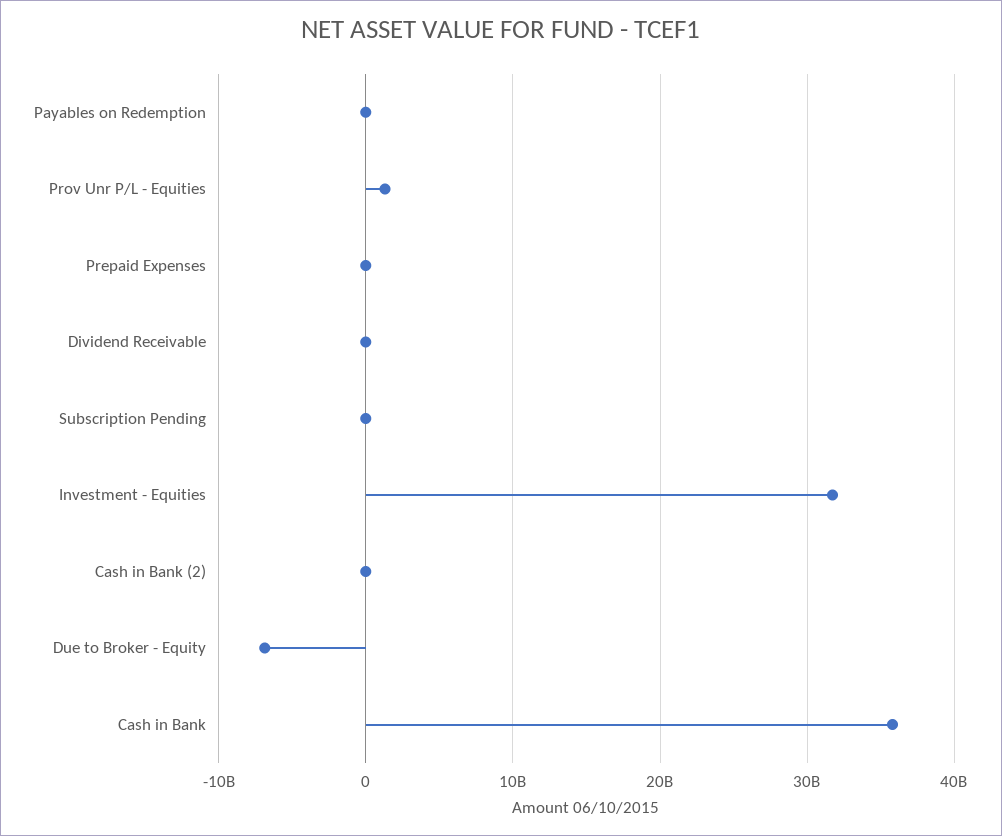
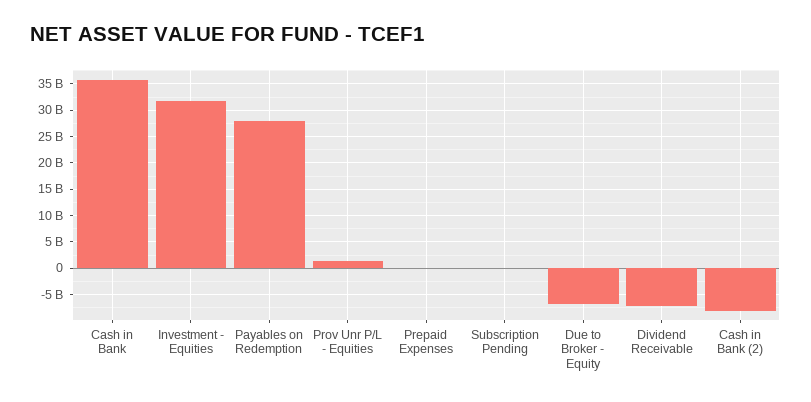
  {
-   "Payables on Redemption": 0,
+   "Payables on Redemption": 27500000000,
    "Prov Unr P/L - Equities": 1000000000,
    "Prepaid Expenses": 0,
-   "Dividend Receivable": 0,
+   "Dividend Receivable": -7500000000,
    "Subscription Pending": 0,
    "Investment - Equities": 32000000000,
-   "Cash in Bank (2)": 0,
+   "Cash in Bank (2)": -7500000000,
    "Due to Broker - Equity": -7000000000,
    "Cash in Bank": 36000000000
  }

